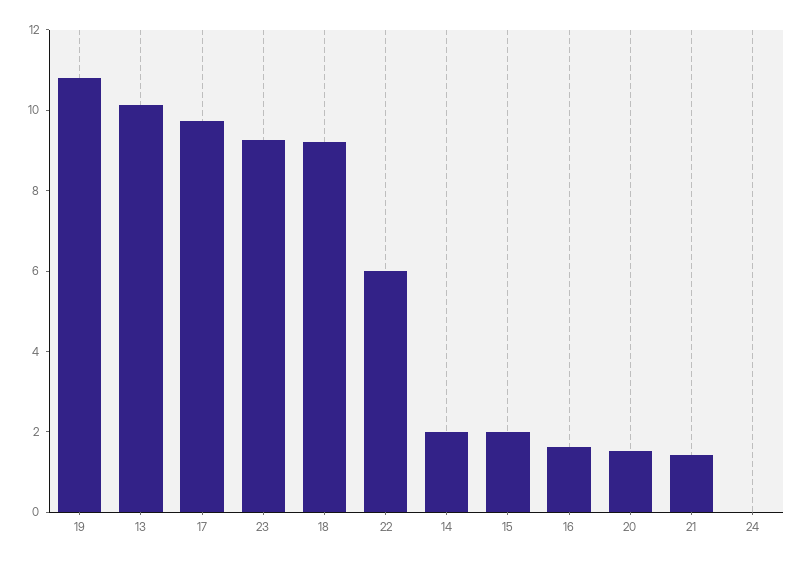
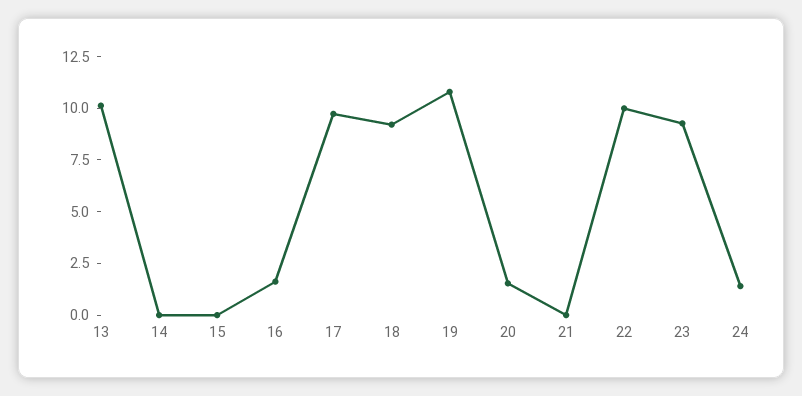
  {
    "19": 11,
    "13": 10,
    "17": 9.5,
    "23": 9.5,
    "18": 9,
-   "22": 6,
+   "22": 10,
-   "14": 2,
+   "14": 0,
-   "15": 2,
+   "15": 0,
    "16": 1.5,
    "20": 1.5,
-   "21": 1.5,
+   "21": 0,
-   "24": 0
+   "24": 1.5
  }

